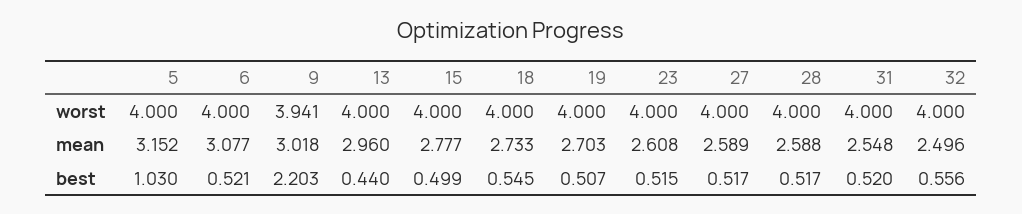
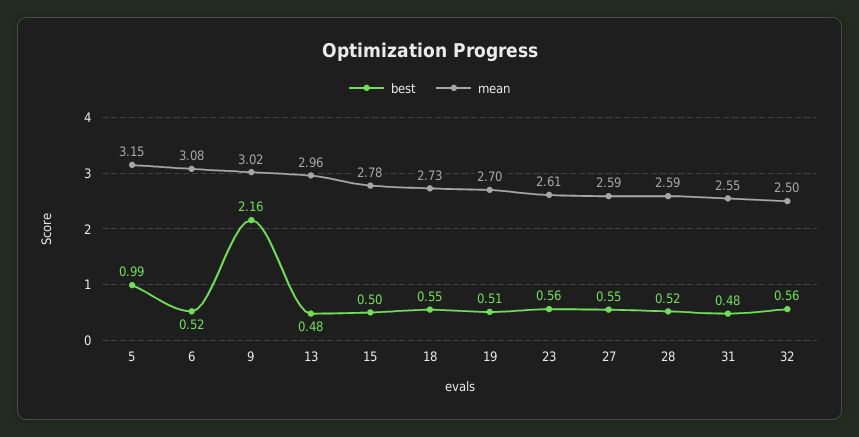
  {
-   "worst": {
-     "5": 4,
-     "6": 4,
-     "9": 3.941,
-     "13": 4,
-     "15": 4,
-     "18": 4,
-     "19": 4,
-     "23": 4,
-     "27": 4,
-     "28": 4,
-     "31": 4,
-     "32": 4
-   },
    "mean": {
      "5": 3.152,
      "6": 3.077,
      "9": 3.018,
      "13": 2.96,
      "15": 2.777,
      "18": 2.733,
      "19": 2.703,
      "23": 2.608,
      "27": 2.589,
      "28": 2.588,
      "31": 2.548,
      "32": 2.496
    },
    "best": {
-     "5": 1.03,
+     "5": 0.99,
      "6": 0.521,
-     "9": 2.203,
+     "9": 2.16,
-     "13": 0.44,
+     "13": 0.48,
      "15": 0.499,
      "18": 0.545,
      "19": 0.507,
-     "23": 0.515,
+     "23": 0.56,
-     "27": 0.517,
+     "27": 0.55,
      "28": 0.517,
-     "31": 0.52,
+     "31": 0.48,
      "32": 0.556
    }
  }

